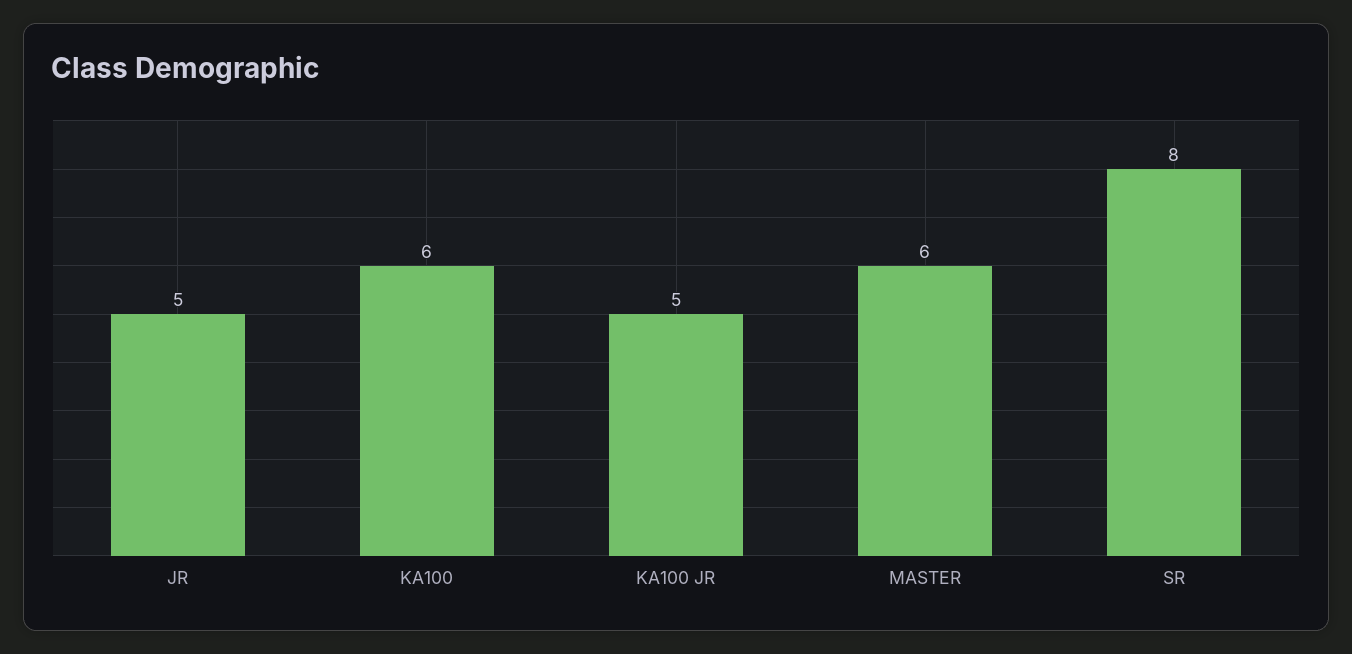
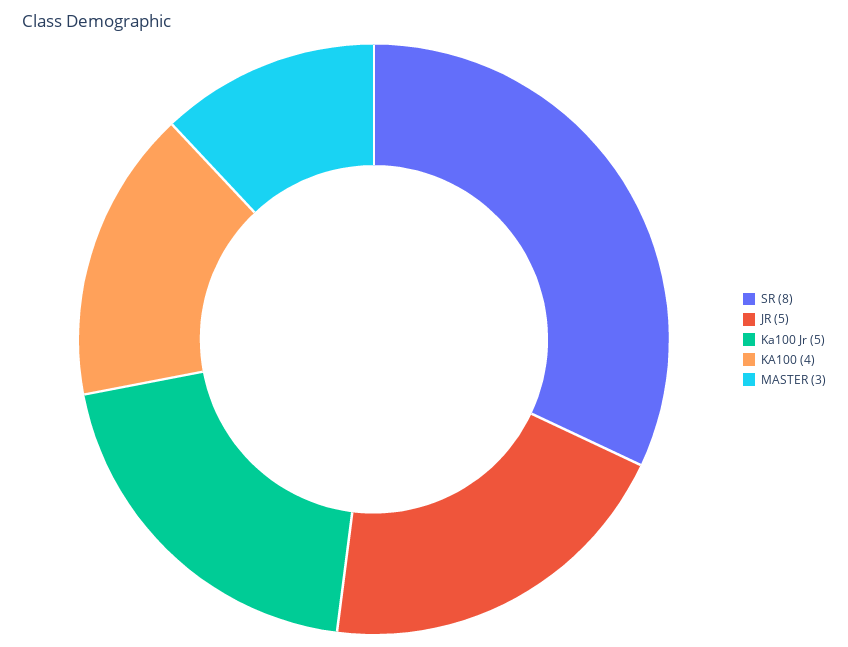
  {
    "JR": 5,
-   "KA100": 6,
+   "KA100": 4,
    "KA100 JR": 5,
-   "MASTER": 6,
+   "MASTER": 3,
    "SR": 8
  }

